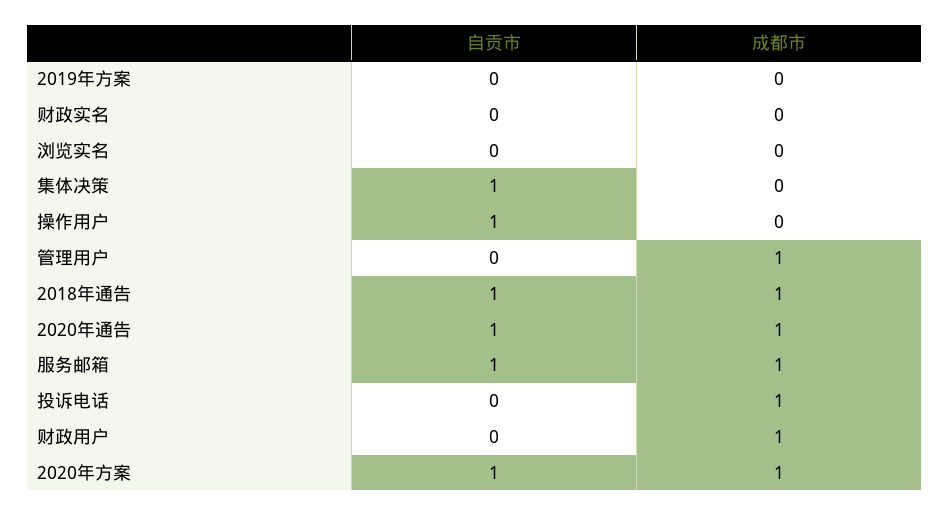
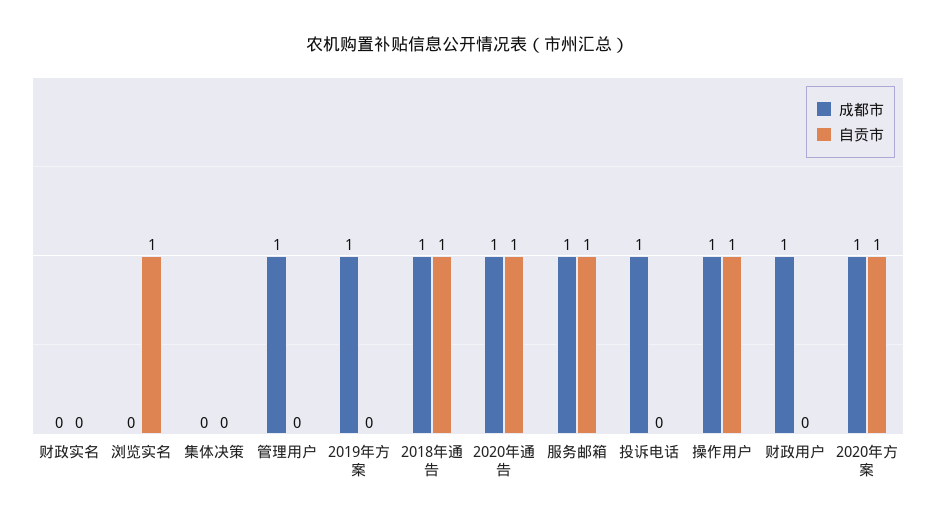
  {
    "自贡市": {
      "2019年方案": 0,
      "财政实名": 0,
-     "浏览实名": 0,
+     "浏览实名": 1,
-     "集体决策": 1,
+     "集体决策": 0,
      "操作用户": 1,
      "管理用户": 0,
      "2018年通告": 1,
      "2020年通告": 1,
      "服务邮箱": 1,
      "投诉电话": 0,
      "财政用户": 0,
      "2020年方案": 1
    },
    "成都市": {
-     "2019年方案": 0,
+     "2019年方案": 1,
      "财政实名": 0,
      "浏览实名": 0,
      "集体决策": 0,
-     "操作用户": 0,
+     "操作用户": 1,
      "管理用户": 1,
      "2018年通告": 1,
      "2020年通告": 1,
      "服务邮箱": 1,
      "投诉电话": 1,
      "财政用户": 1,
      "2020年方案": 1
    }
  }

